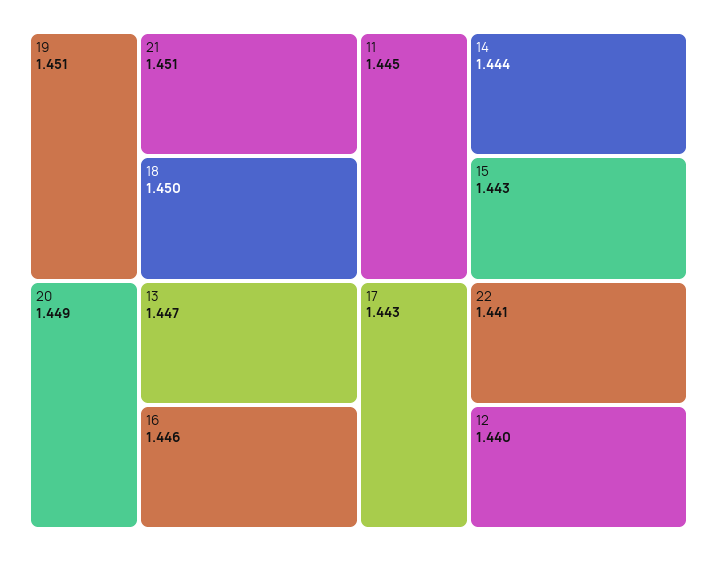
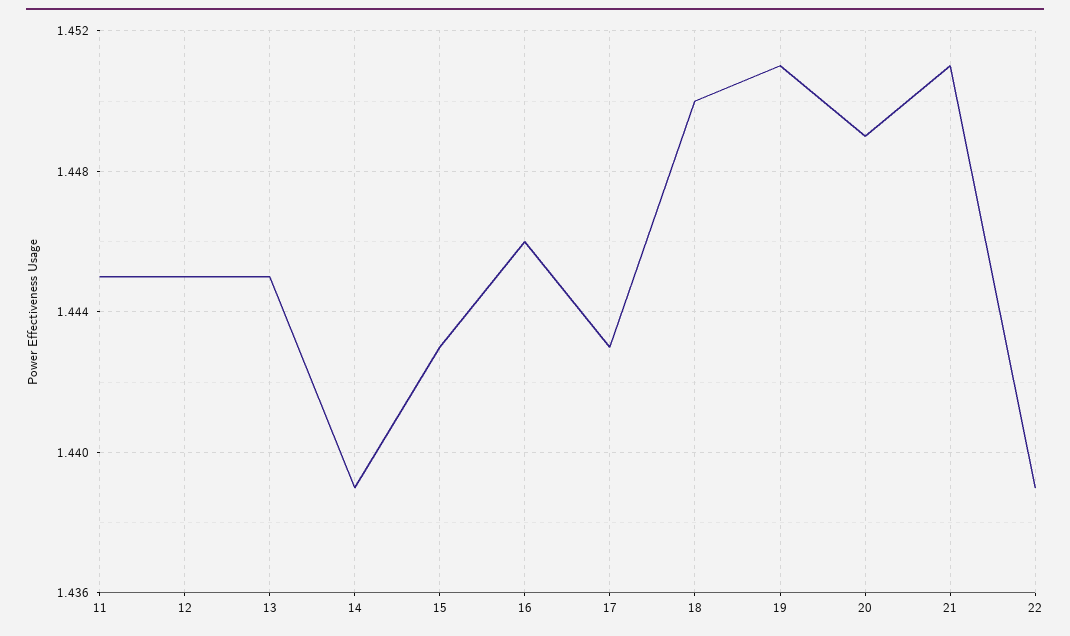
  {
    "19": 1.451,
    "21": 1.451,
    "18": 1.45,
    "20": 1.449,
-   "13": 1.447,
+   "13": 1.445,
    "16": 1.446,
    "11": 1.445,
-   "14": 1.444,
+   "14": 1.439,
    "15": 1.443,
    "17": 1.443,
-   "22": 1.441,
+   "22": 1.439,
-   "12": 1.44
+   "12": 1.445
  }

